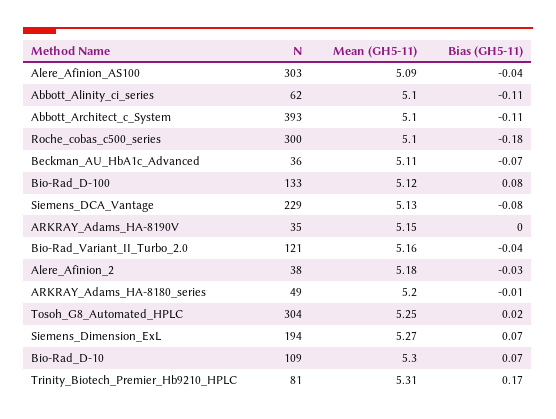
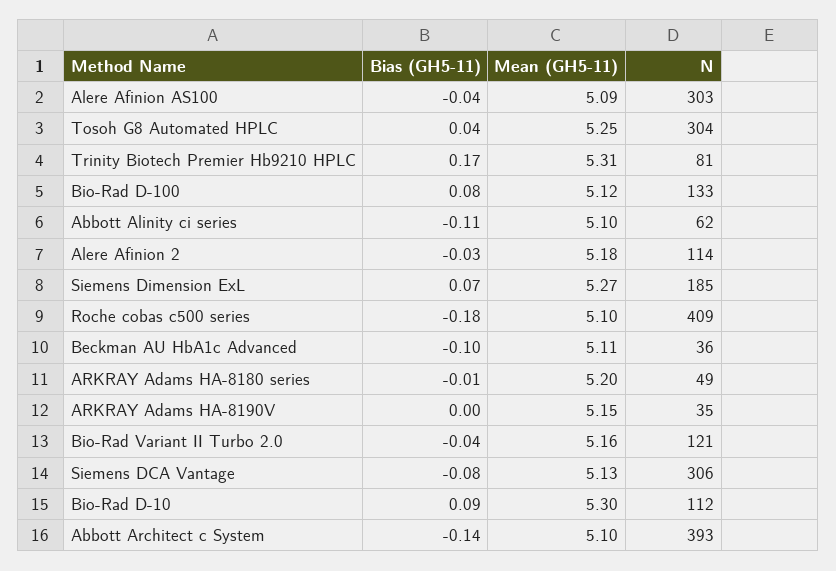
  {
    "N": {
      "Alere_Afinion_AS100": 303,
      "Abbott_Alinity_ci_series": 62,
      "Abbott_Architect_c_System": 393,
-     "Roche_cobas_c500_series": 300,
+     "Roche_cobas_c500_series": 409,
      "Beckman_AU_HbA1c_Advanced": 36,
      "Bio-Rad_D-100": 133,
-     "Siemens_DCA_Vantage": 229,
+     "Siemens_DCA_Vantage": 306,
      "ARKRAY_Adams_HA-8190V": 35,
      "Bio-Rad_Variant_II_Turbo_2.0": 121,
-     "Alere_Afinion_2": 38,
+     "Alere_Afinion_2": 114,
      "ARKRAY_Adams_HA-8180_series": 49,
      "Tosoh_G8_Automated_HPLC": 304,
-     "Siemens_Dimension_ExL": 194,
+     "Siemens_Dimension_ExL": 185,
-     "Bio-Rad_D-10": 109,
+     "Bio-Rad_D-10": 112,
      "Trinity_Biotech_Premier_Hb9210_HPLC": 81
    },
    "Mean (GH5-11)": {
      "Alere_Afinion_AS100": 5.09,
      "Abbott_Alinity_ci_series": 5.1,
      "Abbott_Architect_c_System": 5.1,
      "Roche_cobas_c500_series": 5.1,
      "Beckman_AU_HbA1c_Advanced": 5.11,
      "Bio-Rad_D-100": 5.12,
      "Siemens_DCA_Vantage": 5.13,
      "ARKRAY_Adams_HA-8190V": 5.15,
      "Bio-Rad_Variant_II_Turbo_2.0": 5.16,
      "Alere_Afinion_2": 5.18,
      "ARKRAY_Adams_HA-8180_series": 5.2,
      "Tosoh_G8_Automated_HPLC": 5.25,
      "Siemens_Dimension_ExL": 5.27,
      "Bio-Rad_D-10": 5.3,
      "Trinity_Biotech_Premier_Hb9210_HPLC": 5.31
    },
    "Bias (GH5-11)": {
      "Alere_Afinion_AS100": -0.04,
      "Abbott_Alinity_ci_series": -0.11,
-     "Abbott_Architect_c_System": -0.11,
+     "Abbott_Architect_c_System": -0.14,
      "Roche_cobas_c500_series": -0.18,
-     "Beckman_AU_HbA1c_Advanced": -0.07,
+     "Beckman_AU_HbA1c_Advanced": -0.1,
      "Bio-Rad_D-100": 0.08,
      "Siemens_DCA_Vantage": -0.08,
      "ARKRAY_Adams_HA-8190V": 0,
      "Bio-Rad_Variant_II_Turbo_2.0": -0.04,
      "Alere_Afinion_2": -0.03,
      "ARKRAY_Adams_HA-8180_series": -0.01,
-     "Tosoh_G8_Automated_HPLC": 0.02,
+     "Tosoh_G8_Automated_HPLC": 0.04,
      "Siemens_Dimension_ExL": 0.07,
-     "Bio-Rad_D-10": 0.07,
+     "Bio-Rad_D-10": 0.09,
      "Trinity_Biotech_Premier_Hb9210_HPLC": 0.17
    }
  }

